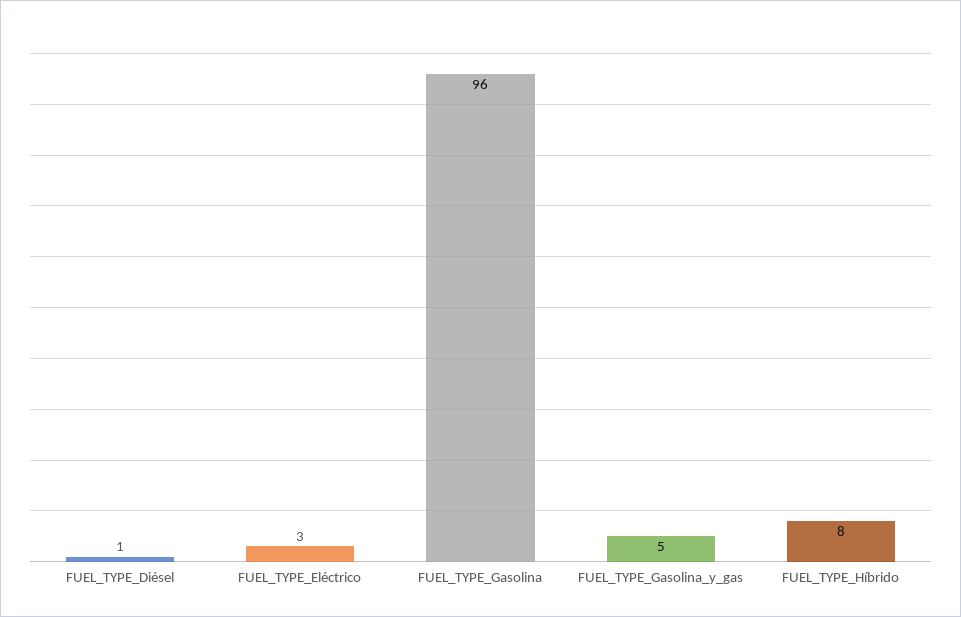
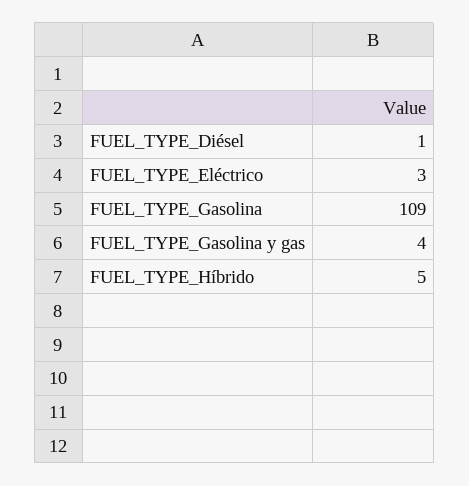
  {
    "FUEL_TYPE_Diésel": 1,
    "FUEL_TYPE_Eléctrico": 3,
-   "FUEL_TYPE_Gasolina": 96,
+   "FUEL_TYPE_Gasolina": 109,
-   "FUEL_TYPE_Gasolina_y_gas": 5,
+   "FUEL_TYPE_Gasolina_y_gas": 4,
-   "FUEL_TYPE_Híbrido": 8
+   "FUEL_TYPE_Híbrido": 5
  }

